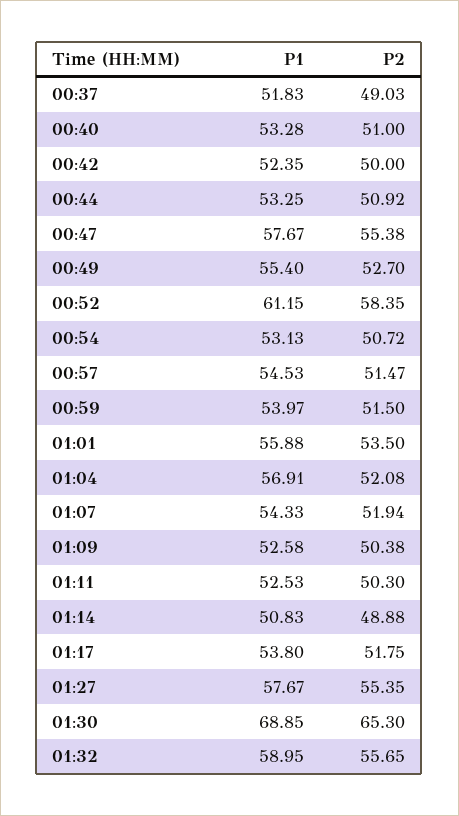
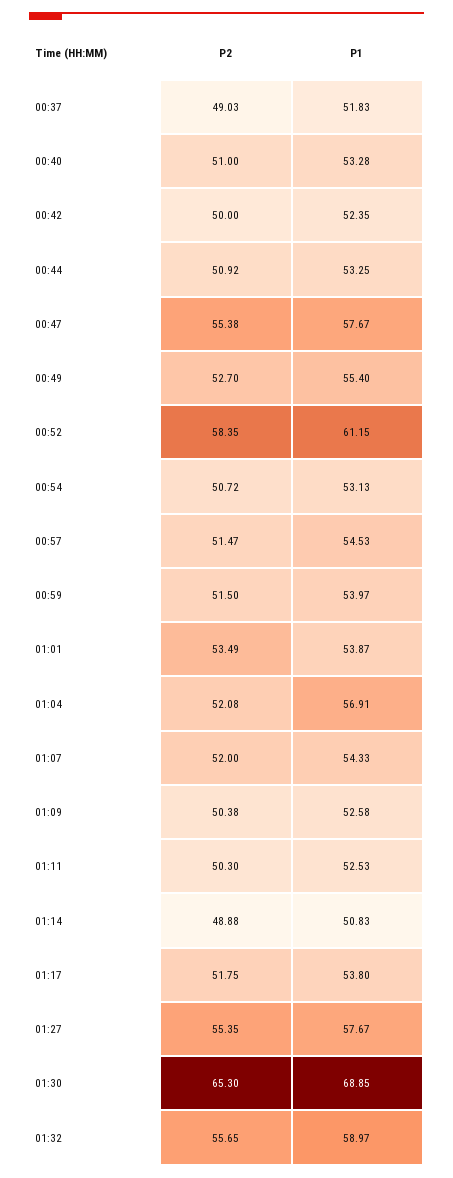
  {
    "P1": {
      "00:37": 51.83,
      "00:40": 53.28,
      "00:42": 52.35,
      "00:44": 53.25,
      "00:47": 57.67,
      "00:49": 55.4,
      "00:52": 61.15,
      "00:54": 53.13,
      "00:57": 54.53,
      "00:59": 53.97,
-     "01:01": 55.88,
+     "01:01": 53.87,
      "01:04": 56.91,
      "01:07": 54.33,
      "01:09": 52.58,
      "01:11": 52.53,
      "01:14": 50.83,
      "01:17": 53.8,
      "01:27": 57.67,
      "01:30": 68.85,
-     "01:32": 58.95
+     "01:32": 58.97
    },
    "P2": {
      "00:37": 49.03,
      "00:40": 51,
      "00:42": 50,
      "00:44": 50.92,
      "00:47": 55.38,
      "00:49": 52.7,
      "00:52": 58.35,
      "00:54": 50.72,
      "00:57": 51.47,
      "00:59": 51.5,
-     "01:01": 53.5,
+     "01:01": 53.49,
      "01:04": 52.08,
-     "01:07": 51.94,
+     "01:07": 52,
      "01:09": 50.38,
      "01:11": 50.3,
      "01:14": 48.88,
      "01:17": 51.75,
      "01:27": 55.35,
      "01:30": 65.3,
      "01:32": 55.65
    }
  }

